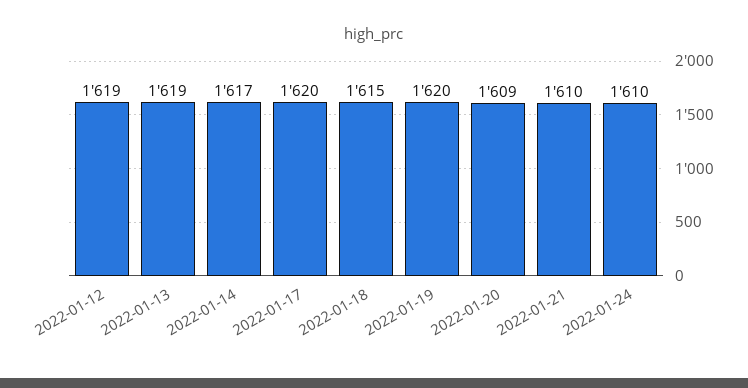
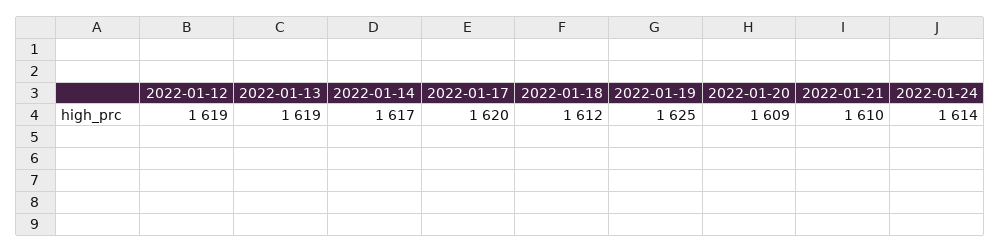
  {
    "2022-01-12": 1619,
    "2022-01-13": 1619,
    "2022-01-14": 1617,
    "2022-01-17": 1620,
-   "2022-01-18": 1615,
+   "2022-01-18": 1612,
-   "2022-01-19": 1620,
+   "2022-01-19": 1625,
    "2022-01-20": 1609,
    "2022-01-21": 1610,
-   "2022-01-24": 1610
+   "2022-01-24": 1614
  }

